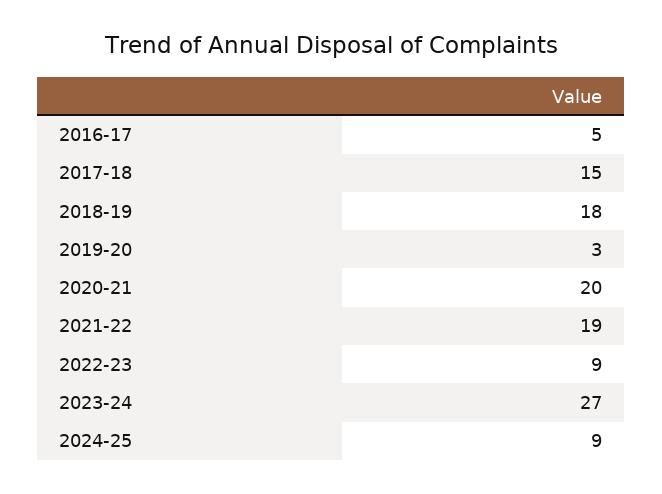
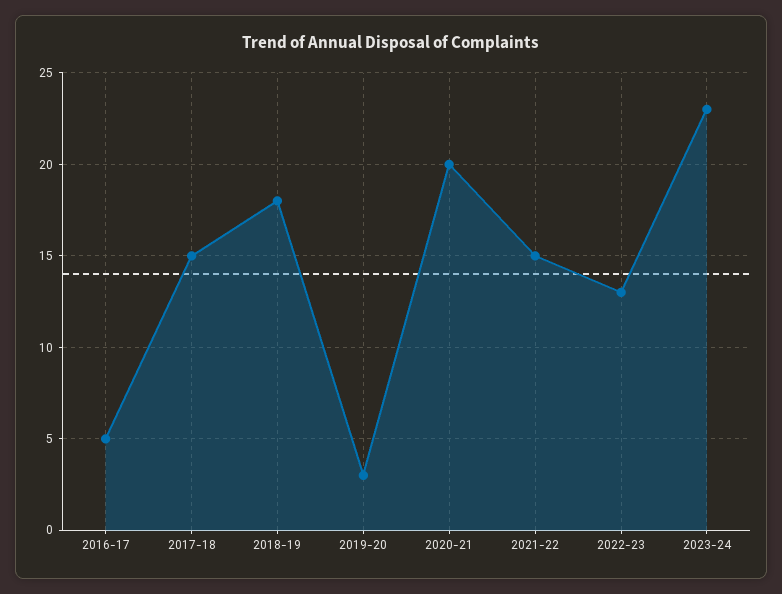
  {
    "2016-17": 5,
    "2017-18": 15,
    "2018-19": 18,
    "2019-20": 3,
    "2020-21": 20,
-   "2021-22": 19,
+   "2021-22": 15,
-   "2022-23": 9,
+   "2022-23": 13,
-   "2023-24": 27,
+   "2023-24": 23
-   "2024-25": 9
  }

